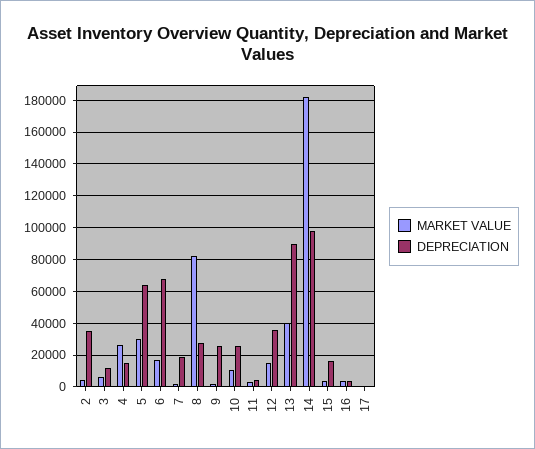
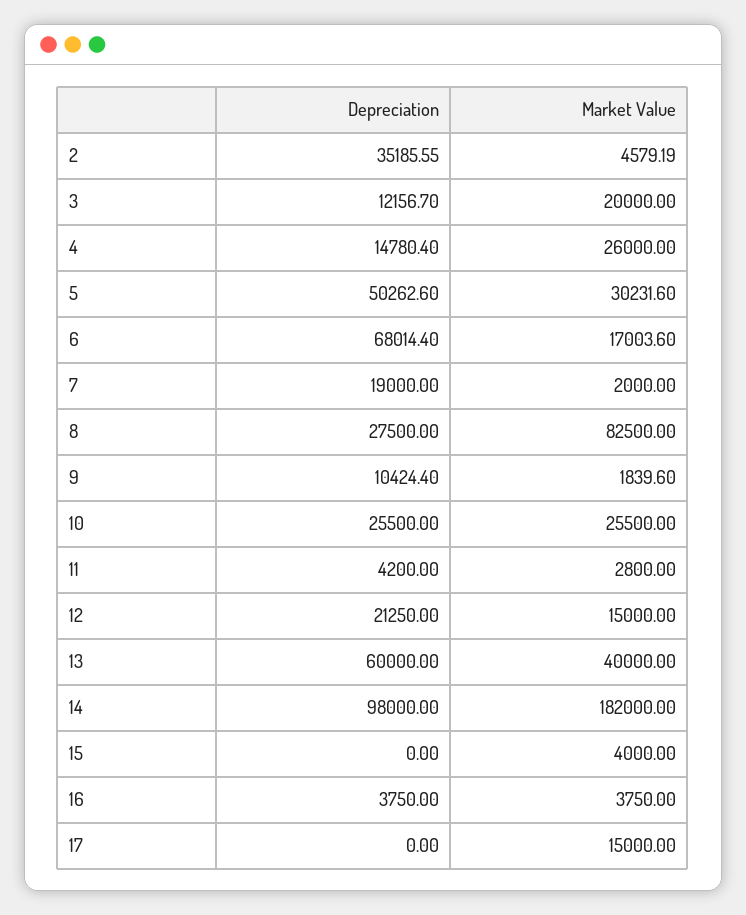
  {
    "MARKET VALUE": {
      "2": 4579.19,
-     "3": 5000,
+     "3": 20000,
      "4": 26000,
      "5": 30231.6,
      "6": 17003.6,
      "7": 2000,
      "8": 82500,
      "9": 1839.6,
-     "10": 10000,
+     "10": 25500,
      "11": 2800,
      "12": 15000,
      "13": 40000,
      "14": 182000,
      "15": 4000,
      "16": 3750,
-     "17": 0
+     "17": 15000
    },
    "DEPRECIATION": {
      "2": 35185.55,
      "3": 12156.7,
      "4": 14780.4,
-     "5": 65000,
+     "5": 50262.6,
      "6": 68014.4,
      "7": 19000,
      "8": 27500,
-     "9": 25000,
+     "9": 10424.4,
      "10": 25500,
      "11": 4200,
-     "12": 35000,
+     "12": 21250,
-     "13": 90000,
+     "13": 60000,
      "14": 98000,
-     "15": 15000,
+     "15": 0,
      "16": 3750,
      "17": 0
    }
  }

